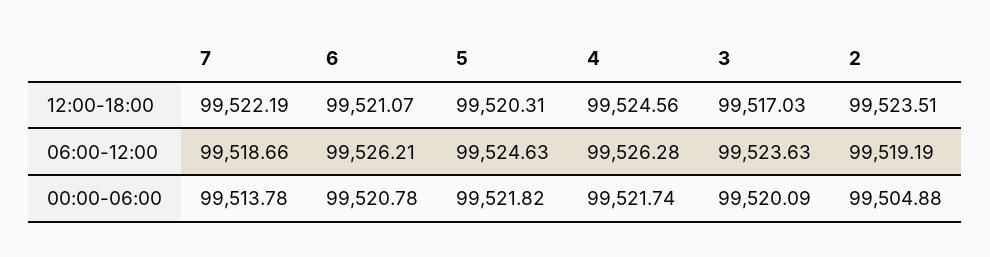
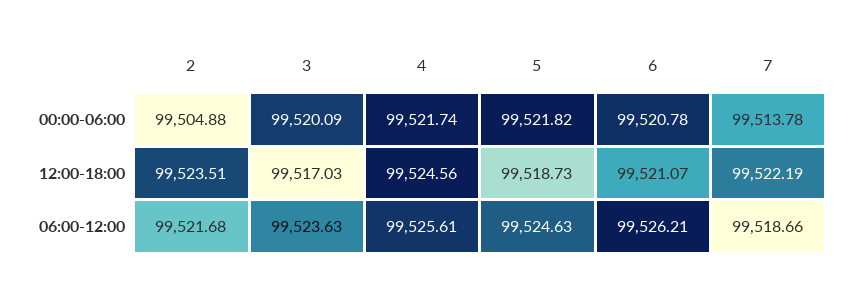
  {
    "7": {
      "12:00-18:00": 99522.19,
      "06:00-12:00": 99518.66,
      "00:00-06:00": 99513.78
    },
    "6": {
      "12:00-18:00": 99521.07,
      "06:00-12:00": 99526.21,
      "00:00-06:00": 99520.78
    },
    "5": {
-     "12:00-18:00": 99520.31,
+     "12:00-18:00": 99518.73,
      "06:00-12:00": 99524.63,
      "00:00-06:00": 99521.82
    },
    "4": {
      "12:00-18:00": 99524.56,
-     "06:00-12:00": 99526.28,
+     "06:00-12:00": 99525.61,
      "00:00-06:00": 99521.74
    },
    "3": {
      "12:00-18:00": 99517.03,
      "06:00-12:00": 99523.63,
      "00:00-06:00": 99520.09
    },
    "2": {
      "12:00-18:00": 99523.51,
-     "06:00-12:00": 99519.19,
+     "06:00-12:00": 99521.68,
      "00:00-06:00": 99504.88
    }
  }

